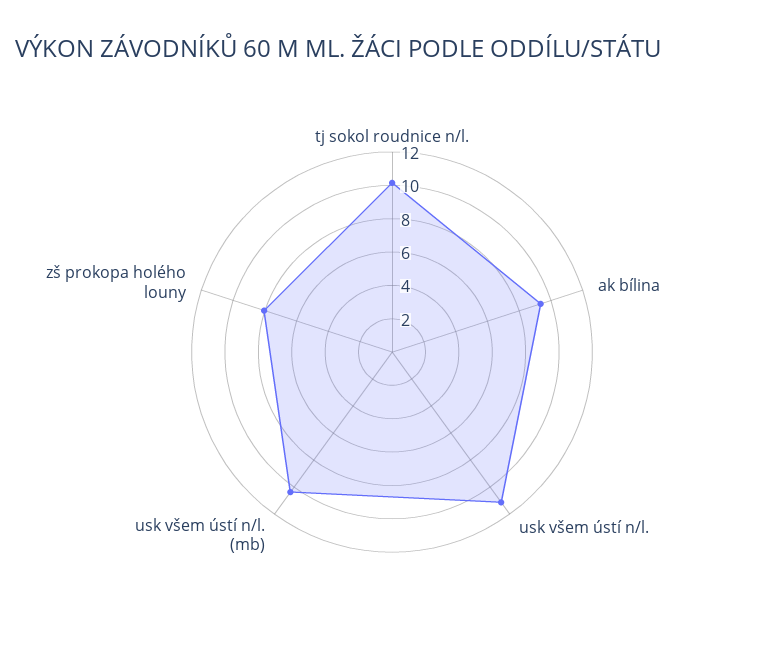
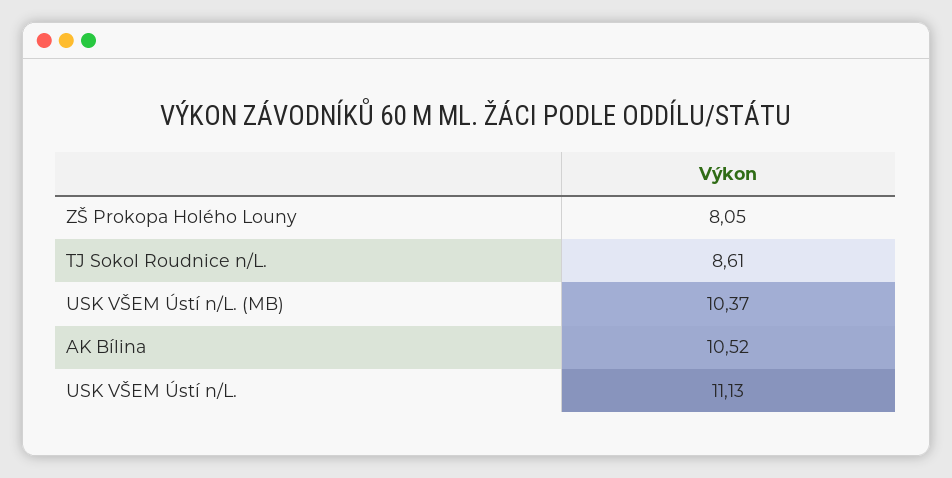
  {
-   "tj sokol roudnice n/l.": 10,
+   "tj sokol roudnice n/l.": 8.61,
-   "ak bílina": 9.5,
+   "ak bílina": 10.52,
    "usk všem ústí n/l.": 11.13,
    "usk všem ústí n/l. (mb)": 10.37,
    "zš prokopa holého louny": 8.05
  }

